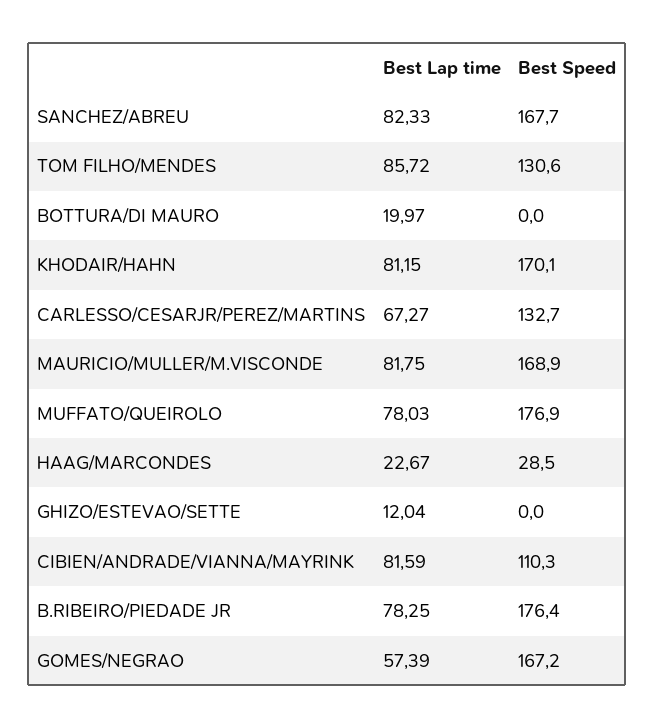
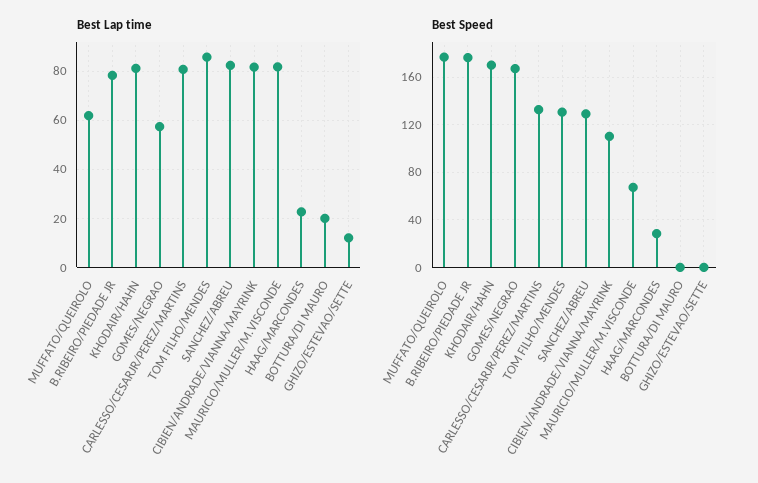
  {
    "Best Lap time": {
      "SANCHEZ/ABREU": 82.33,
      "TOM FILHO/MENDES": 85.72,
      "BOTTURA/DI MAURO": 19.97,
      "KHODAIR/HAHN": 81.15,
-     "CARLESSO/CESARJR/PEREZ/MARTINS": 67.27,
+     "CARLESSO/CESARJR/PEREZ/MARTINS": 80,
      "MAURICIO/MULLER/M.VISCONDE": 81.75,
-     "MUFFATO/QUEIROLO": 78.03,
+     "MUFFATO/QUEIROLO": 62.5,
      "HAAG/MARCONDES": 22.67,
      "GHIZO/ESTEVAO/SETTE": 12.04,
      "CIBIEN/ANDRADE/VIANNA/MAYRINK": 81.59,
      "B.RIBEIRO/PIEDADE JR": 78.25,
      "GOMES/NEGRAO": 57.39
    },
    "Best Speed": {
-     "SANCHEZ/ABREU": 167.7,
+     "SANCHEZ/ABREU": 130,
      "TOM FILHO/MENDES": 130.6,
      "BOTTURA/DI MAURO": 0,
      "KHODAIR/HAHN": 170.1,
      "CARLESSO/CESARJR/PEREZ/MARTINS": 132.7,
-     "MAURICIO/MULLER/M.VISCONDE": 168.9,
+     "MAURICIO/MULLER/M.VISCONDE": 70,
      "MUFFATO/QUEIROLO": 176.9,
      "HAAG/MARCONDES": 28.5,
      "GHIZO/ESTEVAO/SETTE": 0,
      "CIBIEN/ANDRADE/VIANNA/MAYRINK": 110.3,
      "B.RIBEIRO/PIEDADE JR": 176.4,
      "GOMES/NEGRAO": 167.2
    }
  }

